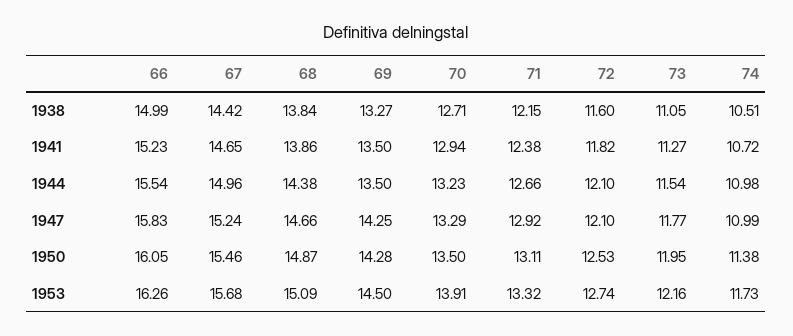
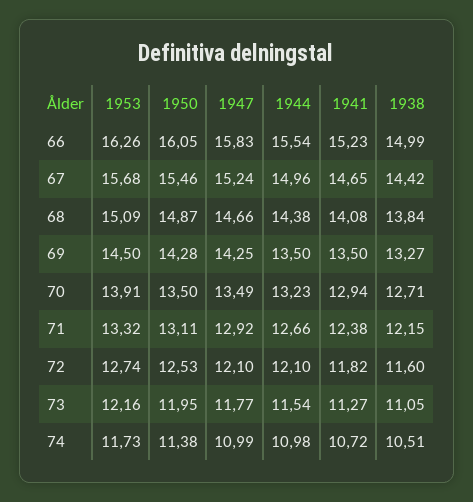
  {
    "66": {
      "1938": 14.99,
      "1941": 15.23,
      "1944": 15.54,
      "1947": 15.83,
      "1950": 16.05,
      "1953": 16.26
    },
    "67": {
      "1938": 14.42,
      "1941": 14.65,
      "1944": 14.96,
      "1947": 15.24,
      "1950": 15.46,
      "1953": 15.68
    },
    "68": {
      "1938": 13.84,
-     "1941": 13.86,
+     "1941": 14.08,
      "1944": 14.38,
      "1947": 14.66,
      "1950": 14.87,
      "1953": 15.09
    },
    "69": {
      "1938": 13.27,
      "1941": 13.5,
      "1944": 13.5,
      "1947": 14.25,
      "1950": 14.28,
      "1953": 14.5
    },
    "70": {
      "1938": 12.71,
      "1941": 12.94,
      "1944": 13.23,
-     "1947": 13.29,
+     "1947": 13.49,
      "1950": 13.5,
      "1953": 13.91
    },
    "71": {
      "1938": 12.15,
      "1941": 12.38,
      "1944": 12.66,
      "1947": 12.92,
      "1950": 13.11,
      "1953": 13.32
    },
    "72": {
      "1938": 11.6,
      "1941": 11.82,
      "1944": 12.1,
      "1947": 12.1,
      "1950": 12.53,
      "1953": 12.74
    },
    "73": {
      "1938": 11.05,
      "1941": 11.27,
      "1944": 11.54,
      "1947": 11.77,
      "1950": 11.95,
      "1953": 12.16
    },
    "74": {
      "1938": 10.51,
      "1941": 10.72,
      "1944": 10.98,
      "1947": 10.99,
      "1950": 11.38,
      "1953": 11.73
    }
  }

